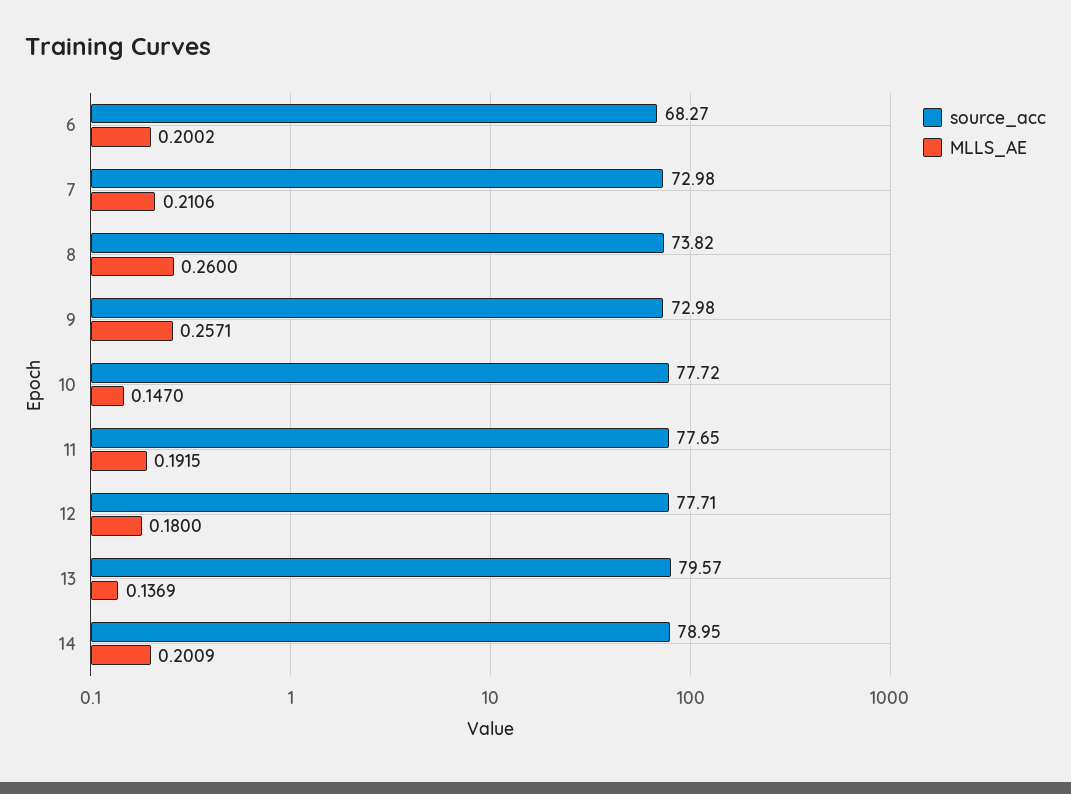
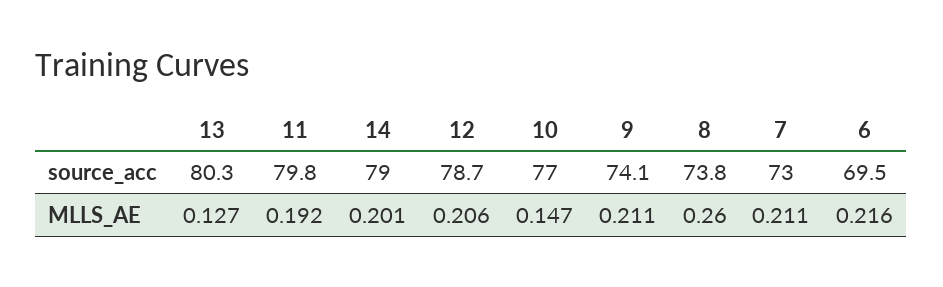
  {
    "source_acc": {
-     "6": 68.27,
+     "6": 69.5,
      "7": 72.98,
      "8": 73.82,
-     "9": 72.98,
+     "9": 74.1,
-     "10": 77.72,
+     "10": 77,
-     "11": 77.65,
+     "11": 79.8,
-     "12": 77.71,
+     "12": 78.7,
-     "13": 79.57,
+     "13": 80.3,
      "14": 78.95
    },
    "MLLS_AE": {
-     "6": 0.2002,
+     "6": 0.216,
      "7": 0.2106,
      "8": 0.26,
-     "9": 0.2571,
+     "9": 0.211,
      "10": 0.147,
      "11": 0.1915,
-     "12": 0.18,
+     "12": 0.206,
-     "13": 0.1369,
+     "13": 0.127,
      "14": 0.2009
    }
  }

